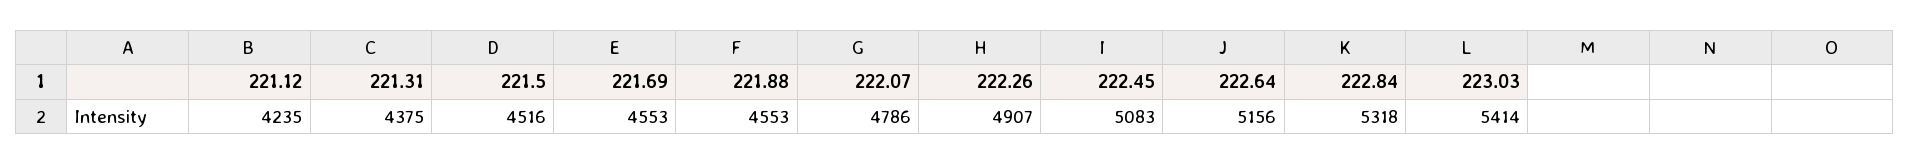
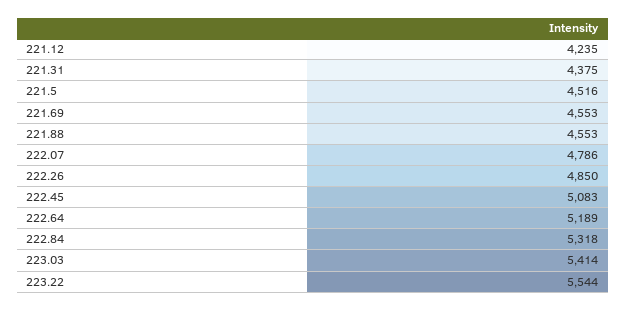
  {
    "221.12": 4235,
    "221.31": 4375,
    "221.5": 4516,
    "221.69": 4553,
    "221.88": 4553,
    "222.07": 4786,
-   "222.26": 4907,
+   "222.26": 4850,
    "222.45": 5083,
-   "222.64": 5156,
+   "222.64": 5189,
    "222.84": 5318,
-   "223.03": 5414
+   "223.03": 5414,
+   "223.22": 5544
  }

